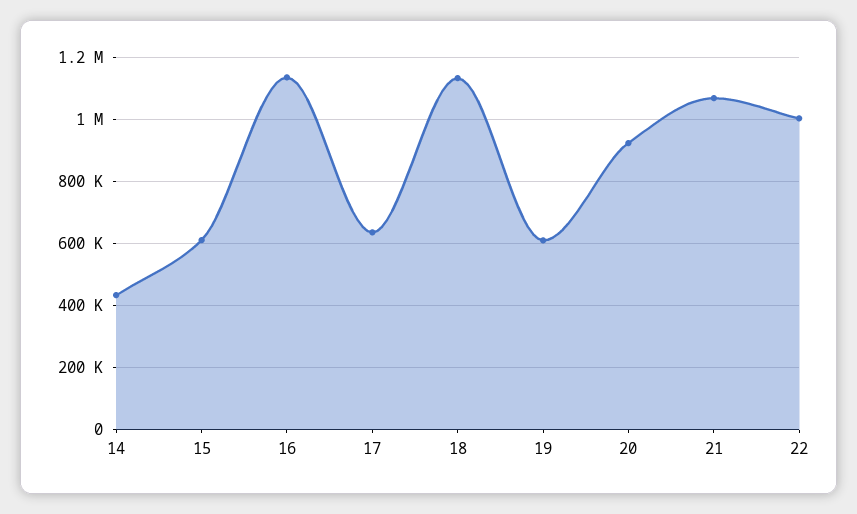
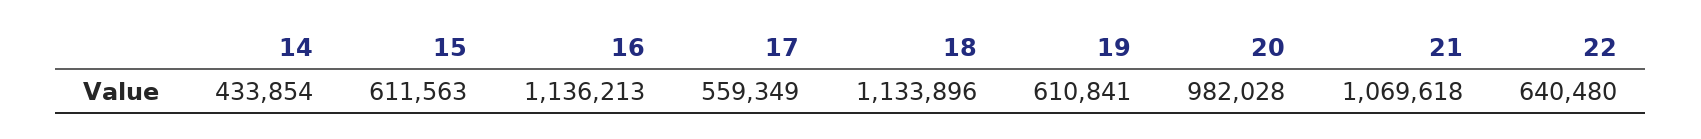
  {
    "14": 433854,
    "15": 611563,
    "16": 1136213,
-   "17": 640000,
+   "17": 559349,
    "18": 1133896,
    "19": 610841,
-   "20": 920000,
+   "20": 982028,
    "21": 1069618,
-   "22": 1000000
+   "22": 640480
  }

